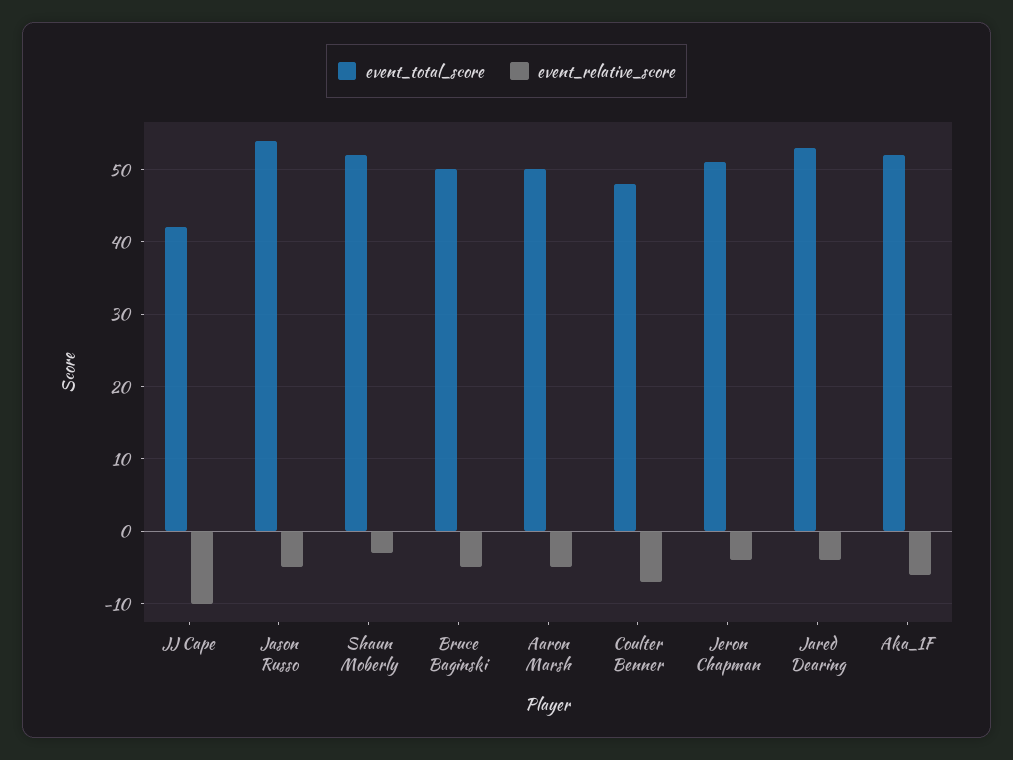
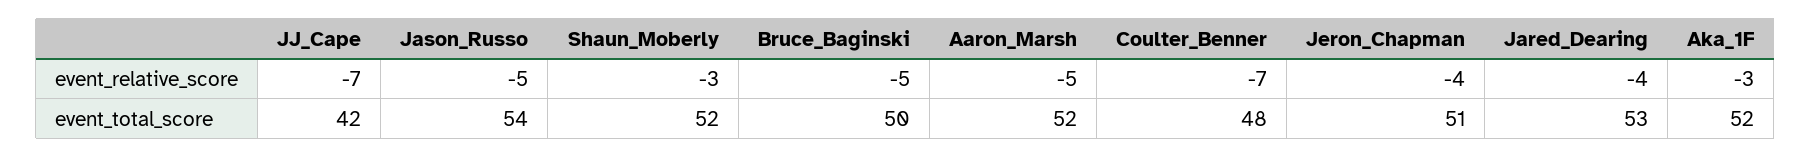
  {
    "event_total_score": {
      "JJ Cape": 42,
      "Jason Russo": 54,
      "Shaun Moberly": 52,
      "Bruce Baginski": 50,
-     "Aaron Marsh": 50,
+     "Aaron Marsh": 52,
      "Coulter Benner": 48,
      "Jeron Chapman": 51,
      "Jared Dearing": 53,
      "Aka_1F": 52
    },
    "event_relative_score": {
-     "JJ Cape": -10,
+     "JJ Cape": -7,
      "Jason Russo": -5,
      "Shaun Moberly": -3,
      "Bruce Baginski": -5,
      "Aaron Marsh": -5,
      "Coulter Benner": -7,
      "Jeron Chapman": -4,
      "Jared Dearing": -4,
-     "Aka_1F": -6
+     "Aka_1F": -3
    }
  }

